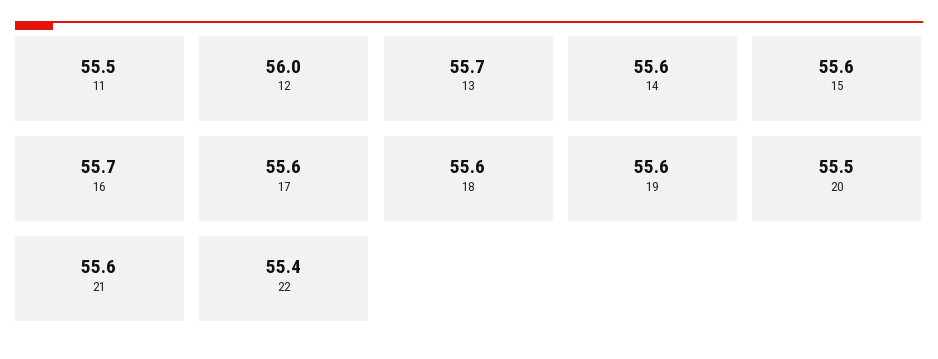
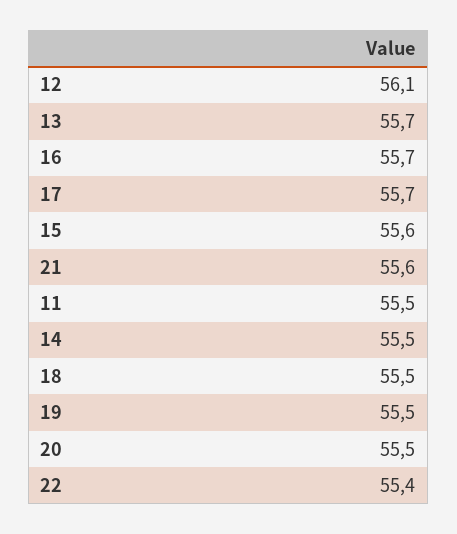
  {
    "11": 55.5,
-   "12": 56,
+   "12": 56.1,
    "13": 55.7,
-   "14": 55.6,
+   "14": 55.5,
    "15": 55.6,
    "16": 55.7,
-   "17": 55.6,
+   "17": 55.7,
-   "18": 55.6,
+   "18": 55.5,
-   "19": 55.6,
+   "19": 55.5,
    "20": 55.5,
    "21": 55.6,
    "22": 55.4
  }

